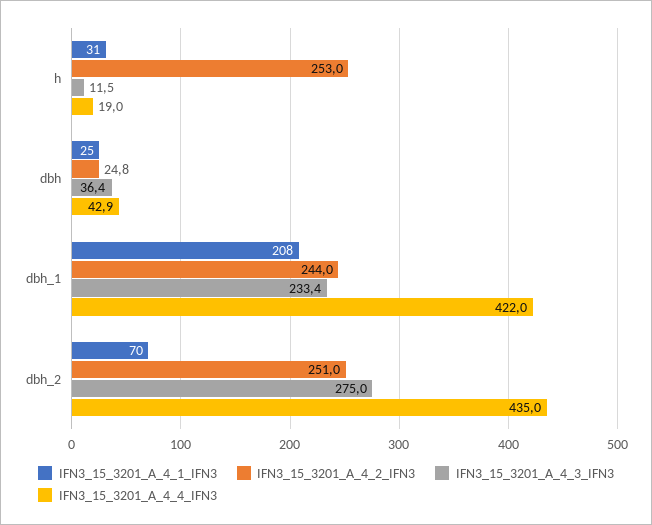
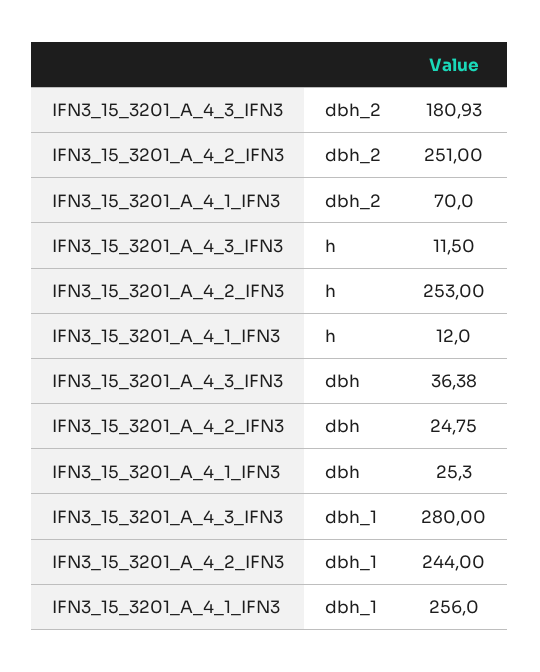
  {
    "IFN3_15_3201_A_4_1_IFN3": {
-     "h": 31,
+     "h": 12,
      "dbh": 25.3,
-     "dbh_1": 208,
+     "dbh_1": 256,
      "dbh_2": 70
    },
    "IFN3_15_3201_A_4_2_IFN3": {
      "h": 253,
      "dbh": 24.75,
      "dbh_1": 244,
      "dbh_2": 251
    },
    "IFN3_15_3201_A_4_3_IFN3": {
      "h": 11.5,
      "dbh": 36.38,
-     "dbh_1": 233.4,
+     "dbh_1": 280,
-     "dbh_2": 275
+     "dbh_2": 180.93
-   },
+   }
-   "IFN3_15_3201_A_4_4_IFN3": {
-     "h": 19,
-     "dbh": 42.9,
-     "dbh_1": 422,
-     "dbh_2": 435
-   }
  }

